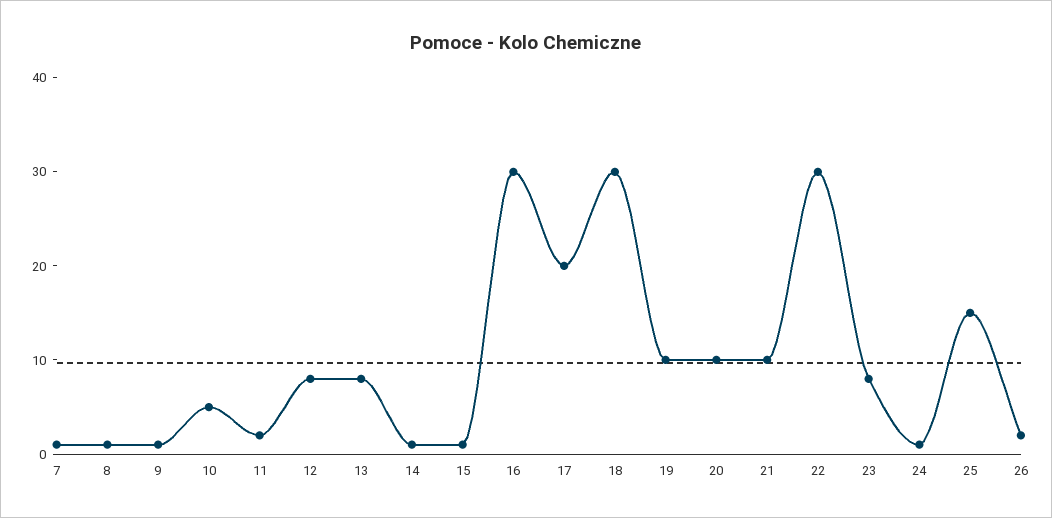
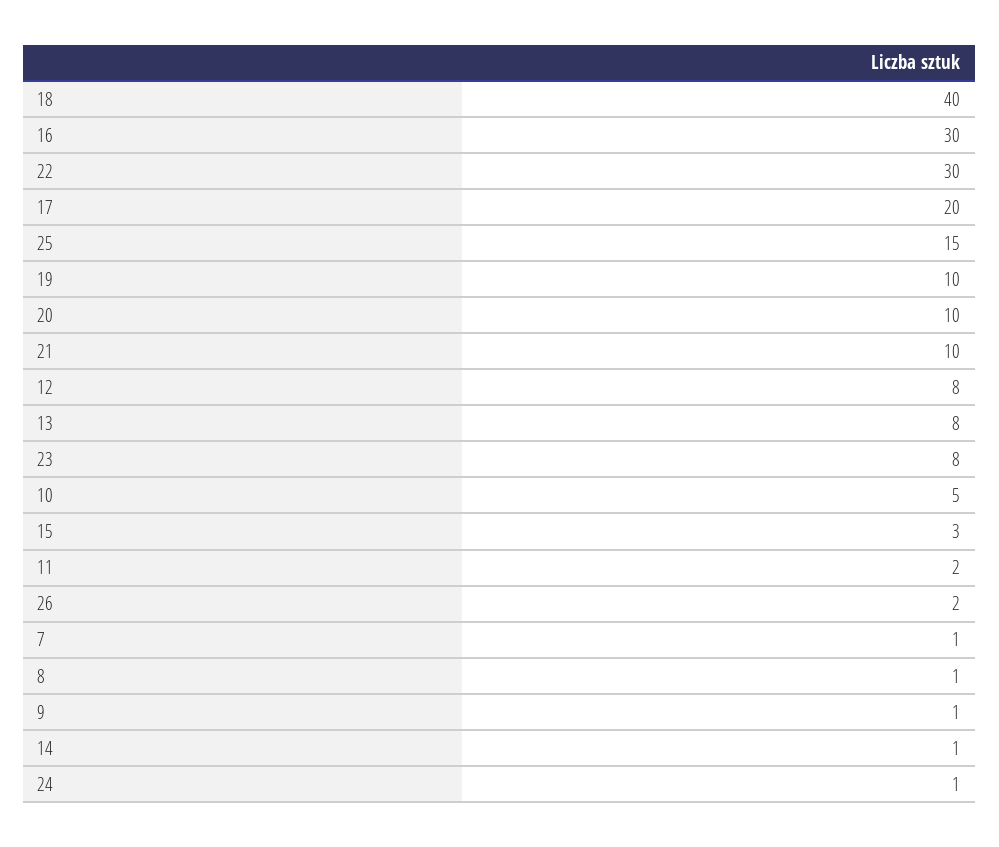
  {
    "7": 1,
    "8": 1,
    "9": 1,
    "10": 5,
    "11": 2,
    "12": 8,
    "13": 8,
    "14": 1,
-   "15": 1,
+   "15": 3,
    "16": 30,
    "17": 20,
-   "18": 30,
+   "18": 40,
    "19": 10,
    "20": 10,
    "21": 10,
    "22": 30,
    "23": 8,
    "24": 1,
    "25": 15,
    "26": 2
  }

